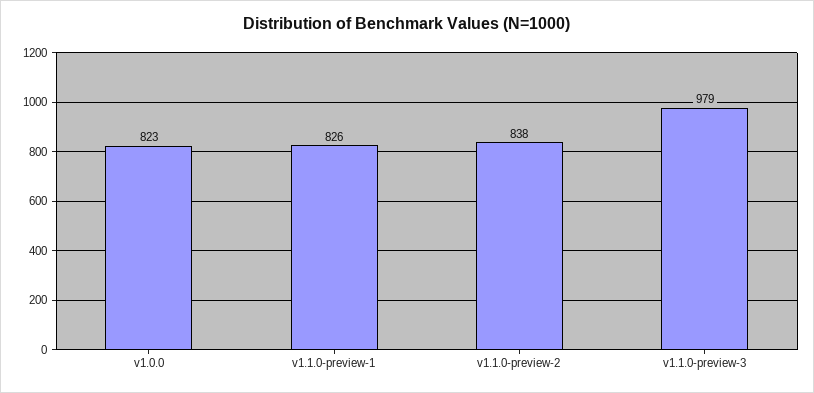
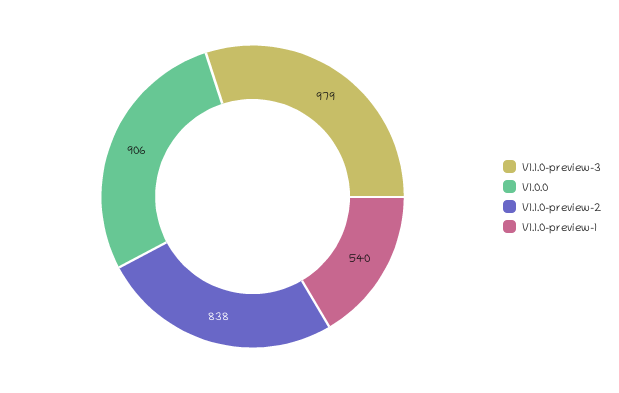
  {
-   "v1.0.0": 823,
+   "v1.0.0": 906,
-   "v1.1.0-preview-1": 826,
+   "v1.1.0-preview-1": 540,
    "v1.1.0-preview-2": 838,
    "v1.1.0-preview-3": 979
  }

